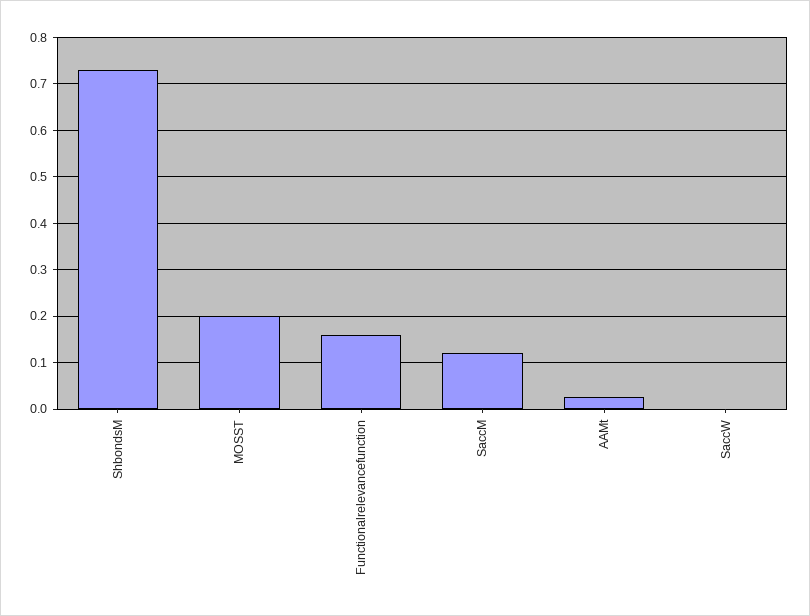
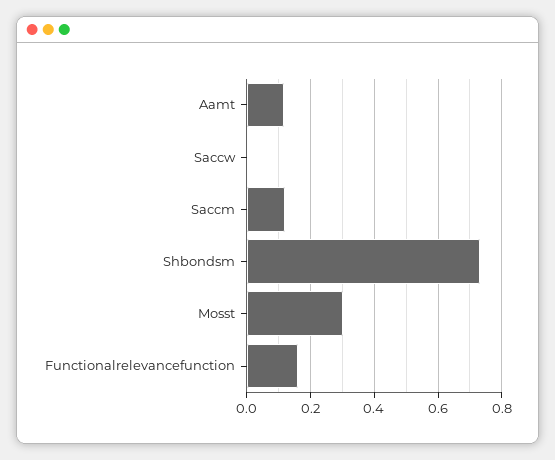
  {
    "ShbondsM": 0.74,
-   "MOSST": 0.2,
+   "MOSST": 0.3,
    "Functionalrelevancefunction": 0.16,
    "SaccM": 0.12,
-   "AAMt": 0.02,
+   "AAMt": 0.12,
    "SaccW": 0
  }

